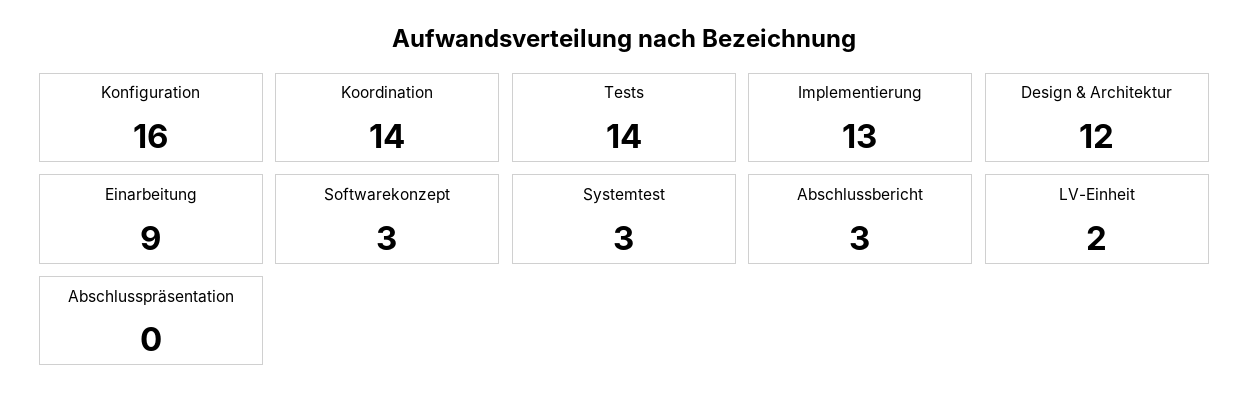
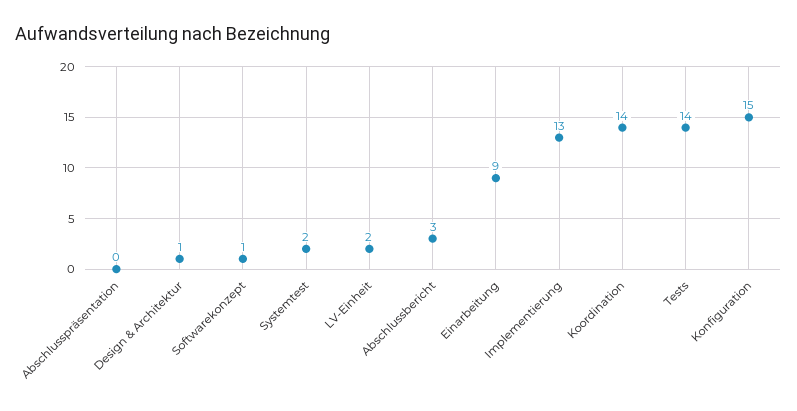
  {
-   "Konfiguration": 16,
+   "Konfiguration": 15,
    "Koordination": 14,
    "Tests": 14,
    "Implementierung": 13,
-   "Design & Architektur": 12,
+   "Design & Architektur": 1,
    "Einarbeitung": 9,
-   "Softwarekonzept": 3,
+   "Softwarekonzept": 1,
-   "Systemtest": 3,
+   "Systemtest": 2,
    "Abschlussbericht": 3,
    "LV-Einheit": 2,
    "Abschlusspräsentation": 0
  }

